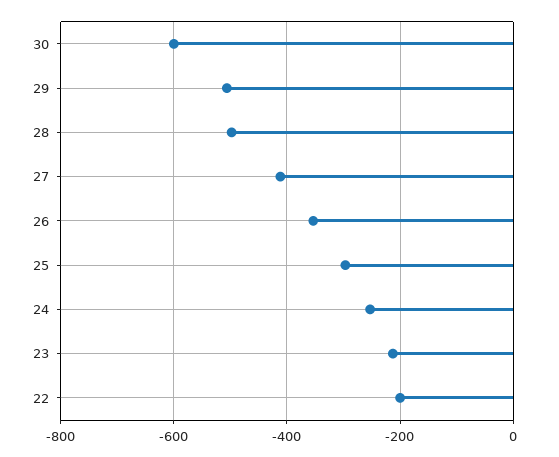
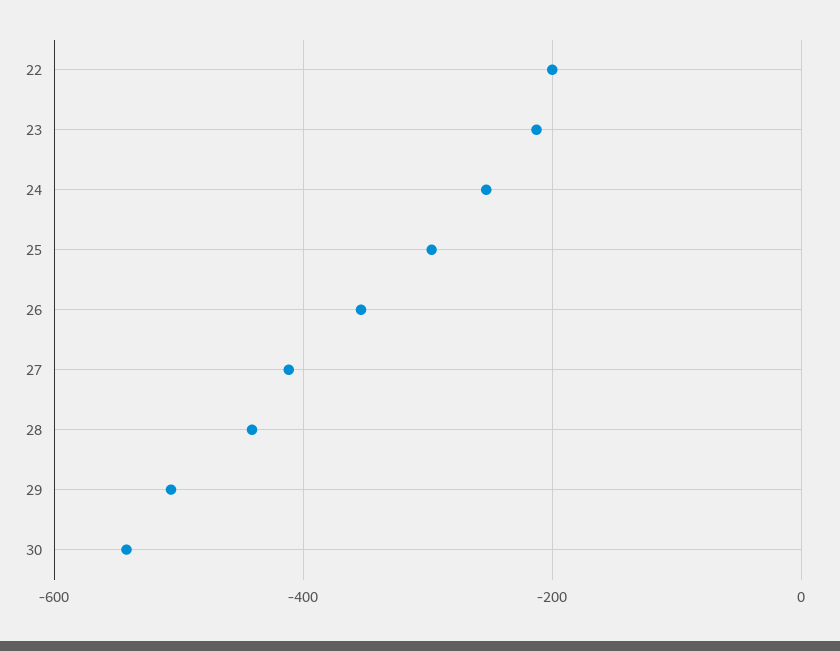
  {
-   "30": -600,
+   "30": -540,
    "29": -500,
-   "28": -500,
+   "28": -440,
    "27": -420,
    "26": -360,
    "25": -300,
    "24": -260,
    "23": -220,
    "22": -200
  }

